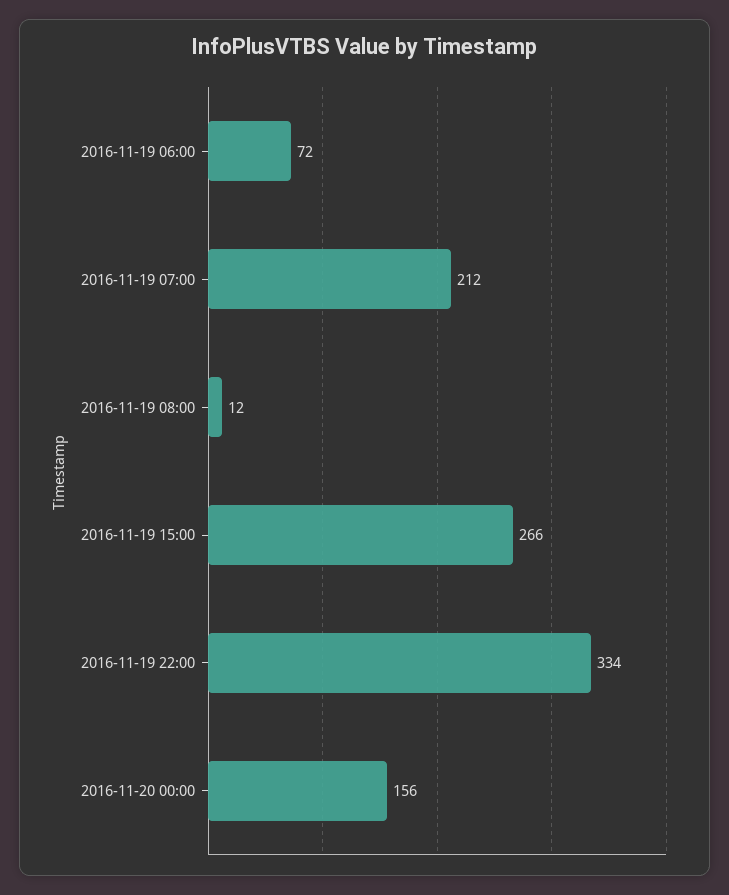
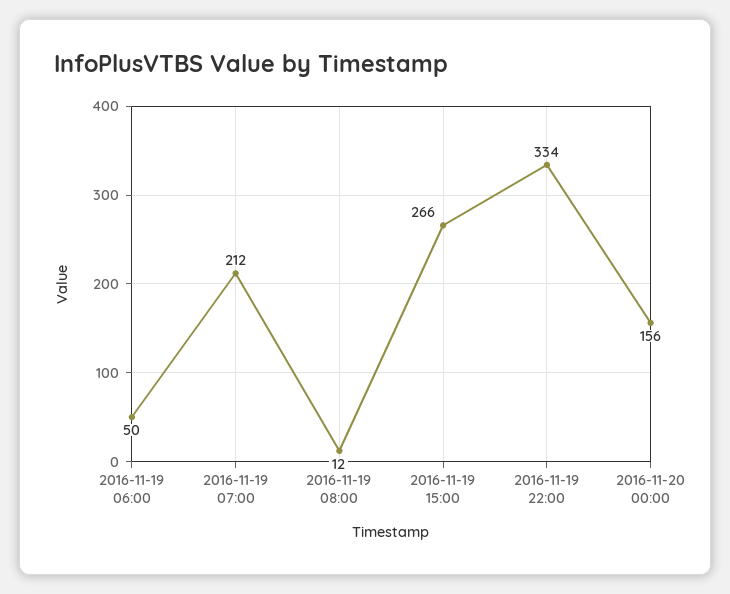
  {
-   "2016-11-19 06:00": 72,
+   "2016-11-19 06:00": 50,
    "2016-11-19 07:00": 212,
    "2016-11-19 08:00": 12,
    "2016-11-19 15:00": 266,
    "2016-11-19 22:00": 334,
    "2016-11-20 00:00": 156
  }

